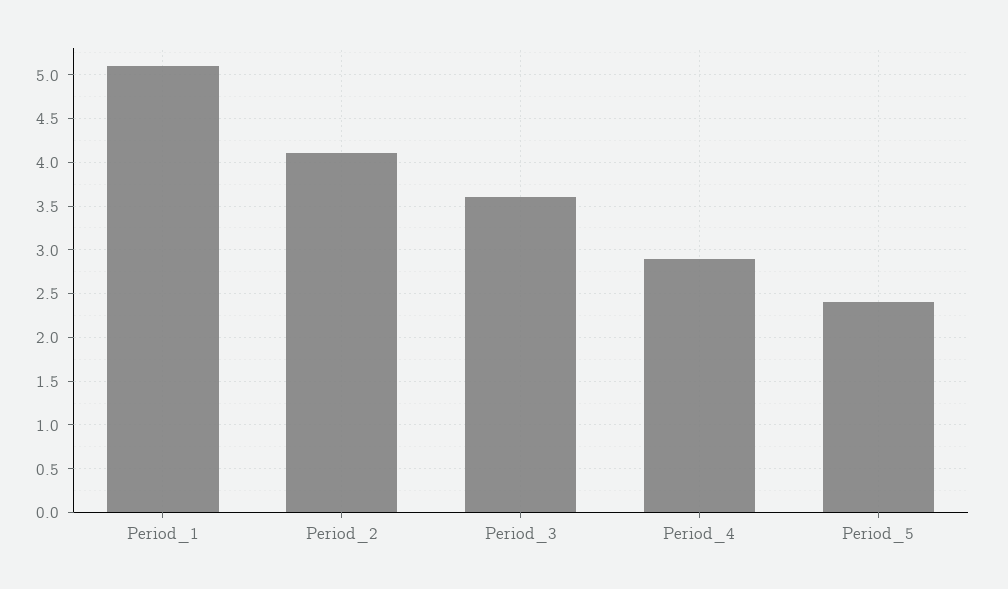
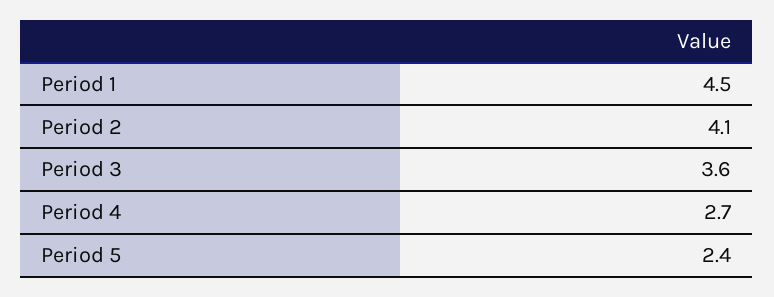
  {
-   "Period_1": 5.1,
+   "Period_1": 4.5,
    "Period_2": 4.1,
    "Period_3": 3.6,
-   "Period_4": 2.9,
+   "Period_4": 2.7,
    "Period_5": 2.4
  }

